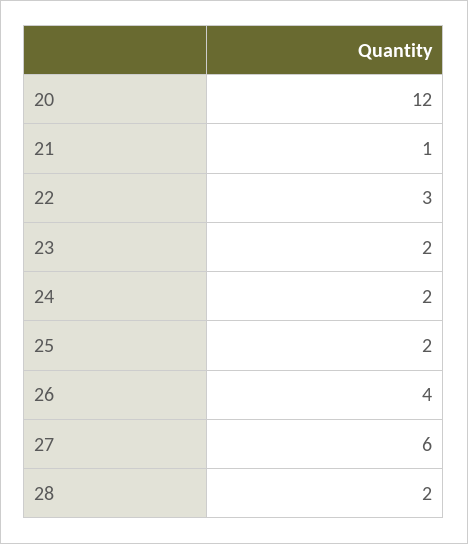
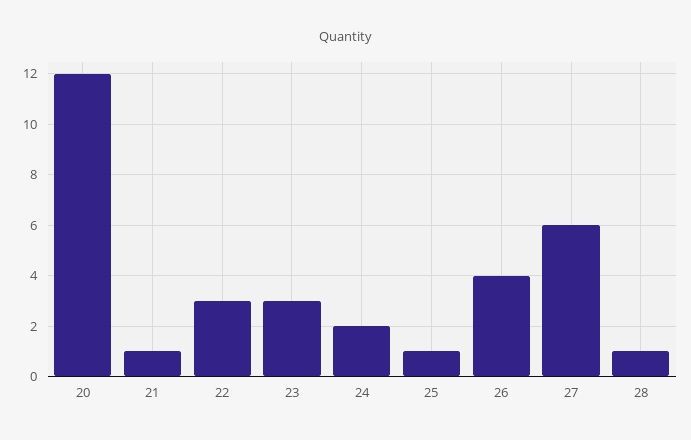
  {
    "20": 12,
    "21": 1,
    "22": 3,
-   "23": 2,
+   "23": 3,
    "24": 2,
-   "25": 2,
+   "25": 1,
    "26": 4,
    "27": 6,
-   "28": 2
+   "28": 1
  }

